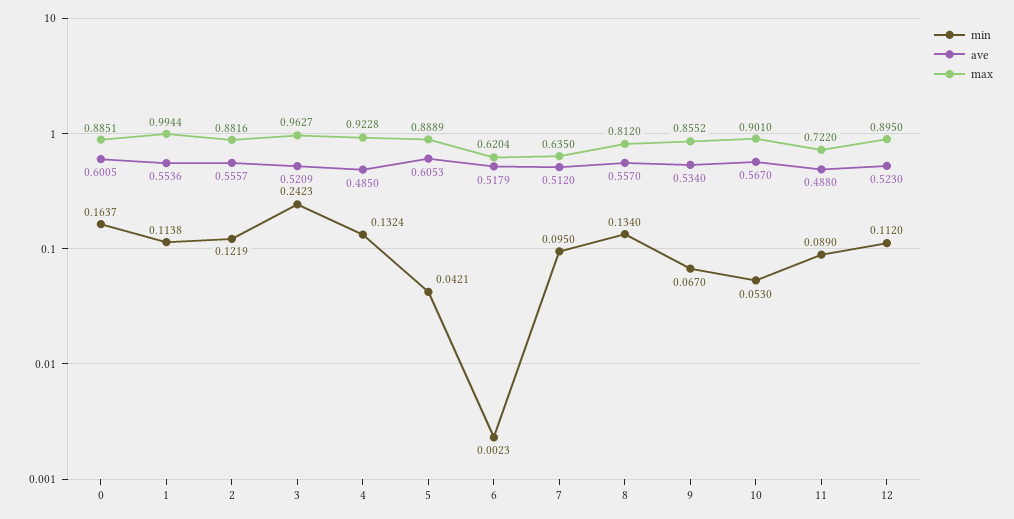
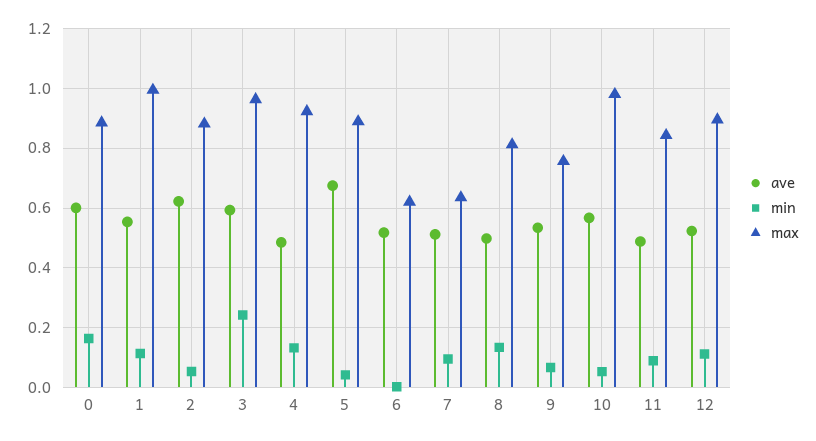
  {
    "min": {
      "0": 0.1637,
      "1": 0.1138,
-     "2": 0.1219,
+     "2": 0.05,
      "3": 0.2423,
      "4": 0.1324,
      "5": 0.0421,
      "6": 0.0023,
      "7": 0.095,
      "8": 0.134,
      "9": 0.067,
      "10": 0.053,
      "11": 0.089,
      "12": 0.112
    },
    "ave": {
      "0": 0.6005,
      "1": 0.5536,
-     "2": 0.5557,
+     "2": 0.625,
-     "3": 0.5209,
+     "3": 0.6,
      "4": 0.485,
-     "5": 0.6053,
+     "5": 0.675,
      "6": 0.5179,
      "7": 0.512,
-     "8": 0.557,
+     "8": 0.5,
      "9": 0.534,
      "10": 0.567,
      "11": 0.488,
      "12": 0.523
    },
    "max": {
      "0": 0.8851,
      "1": 0.9944,
      "2": 0.8816,
      "3": 0.9627,
      "4": 0.9228,
      "5": 0.8889,
      "6": 0.6204,
      "7": 0.635,
      "8": 0.812,
-     "9": 0.8552,
+     "9": 0.75,
-     "10": 0.901,
+     "10": 0.975,
-     "11": 0.722,
+     "11": 0.85,
      "12": 0.895
    }
  }

